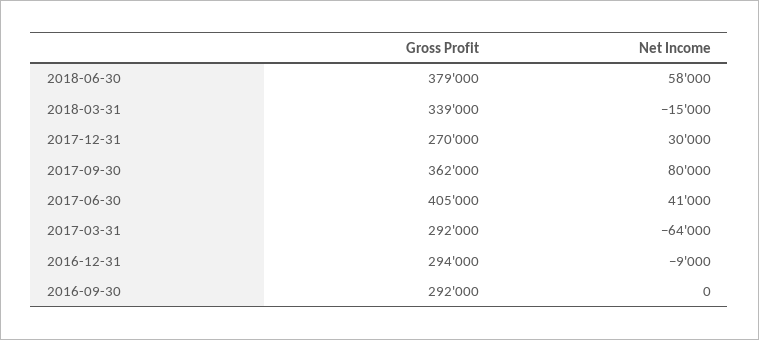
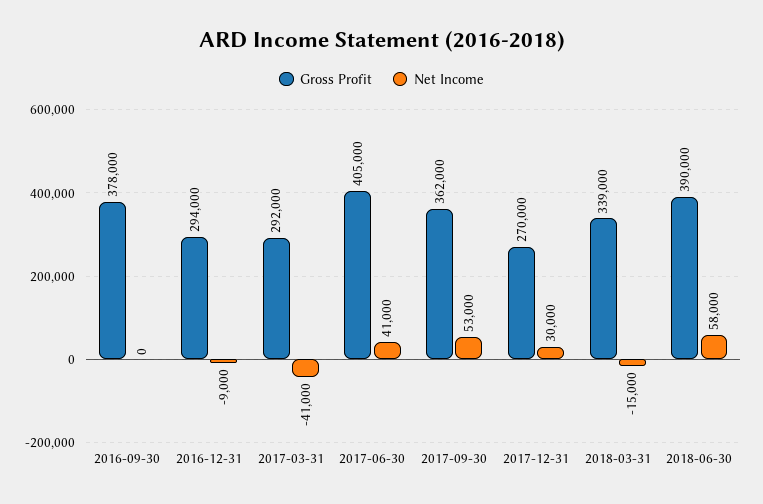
  {
    "Gross Profit": {
-     "2018-06-30": 379000,
+     "2018-06-30": 390000,
      "2018-03-31": 339000,
      "2017-12-31": 270000,
      "2017-09-30": 362000,
      "2017-06-30": 405000,
      "2017-03-31": 292000,
      "2016-12-31": 294000,
-     "2016-09-30": 292000
+     "2016-09-30": 378000
    },
    "Net Income": {
      "2018-06-30": 58000,
      "2018-03-31": -15000,
      "2017-12-31": 30000,
-     "2017-09-30": 80000,
+     "2017-09-30": 53000,
      "2017-06-30": 41000,
-     "2017-03-31": -64000,
+     "2017-03-31": -41000,
      "2016-12-31": -9000,
      "2016-09-30": 0
    }
  }

